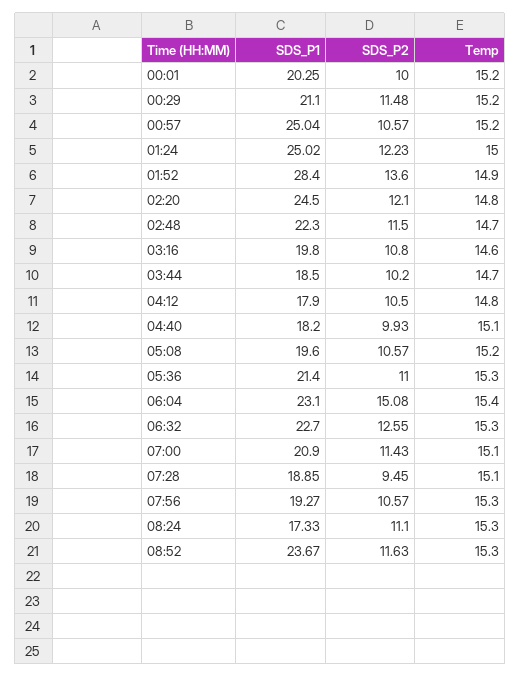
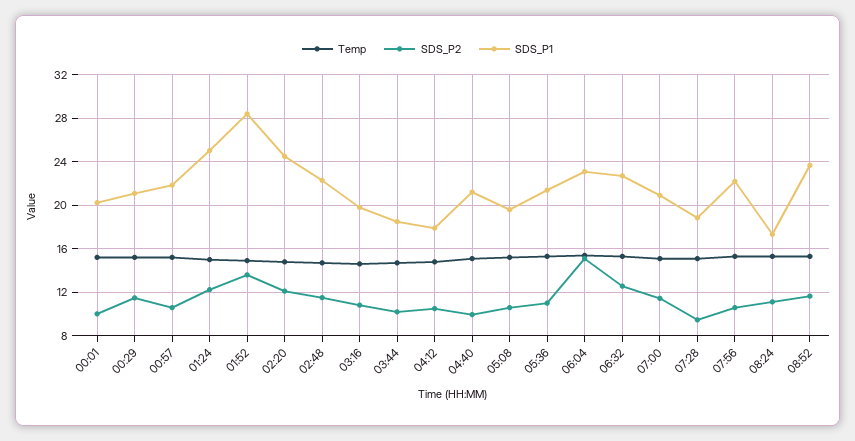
  {
    "SDS_P1": {
      "00:01": 20.25,
      "00:29": 21.1,
-     "00:57": 25.04,
+     "00:57": 22,
      "01:24": 25.02,
      "01:52": 28.4,
      "02:20": 24.5,
      "02:48": 22.3,
      "03:16": 19.8,
      "03:44": 18.5,
      "04:12": 17.9,
-     "04:40": 18.2,
+     "04:40": 21,
      "05:08": 19.6,
      "05:36": 21.4,
      "06:04": 23.1,
      "06:32": 22.7,
      "07:00": 20.9,
      "07:28": 18.85,
-     "07:56": 19.27,
+     "07:56": 22,
      "08:24": 17.33,
      "08:52": 23.67
    },
    "SDS_P2": {
      "00:01": 10,
      "00:29": 11.48,
      "00:57": 10.57,
      "01:24": 12.23,
      "01:52": 13.6,
      "02:20": 12.1,
      "02:48": 11.5,
      "03:16": 10.8,
      "03:44": 10.2,
      "04:12": 10.5,
      "04:40": 9.93,
      "05:08": 10.57,
      "05:36": 11,
      "06:04": 15.08,
      "06:32": 12.55,
      "07:00": 11.43,
      "07:28": 9.45,
      "07:56": 10.57,
      "08:24": 11.1,
      "08:52": 11.63
    },
    "Temp": {
      "00:01": 15.2,
      "00:29": 15.2,
      "00:57": 15.2,
      "01:24": 15,
      "01:52": 14.9,
      "02:20": 14.8,
      "02:48": 14.7,
      "03:16": 14.6,
      "03:44": 14.7,
      "04:12": 14.8,
      "04:40": 15.1,
      "05:08": 15.2,
      "05:36": 15.3,
      "06:04": 15.4,
      "06:32": 15.3,
      "07:00": 15.1,
      "07:28": 15.1,
      "07:56": 15.3,
      "08:24": 15.3,
      "08:52": 15.3
    }
  }

